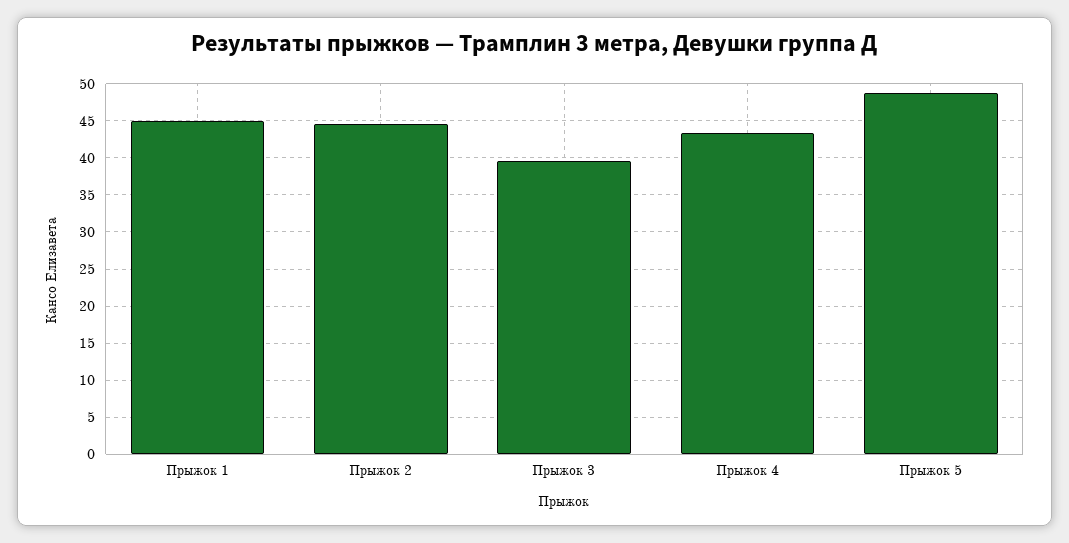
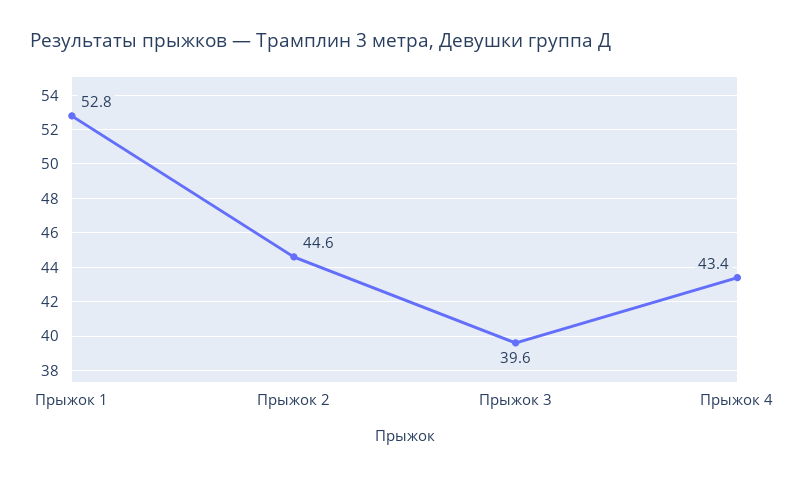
  {
-   "Прыжок 1": 45,
+   "Прыжок 1": 52.8,
    "Прыжок 2": 44.6,
    "Прыжок 3": 39.6,
-   "Прыжок 4": 43.4,
+   "Прыжок 4": 43.4
-   "Прыжок 5": 49
  }

